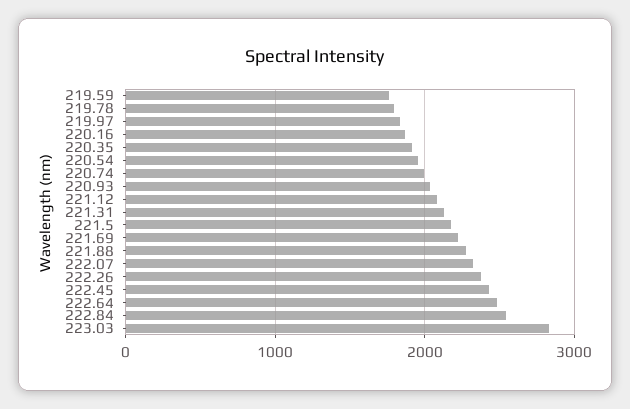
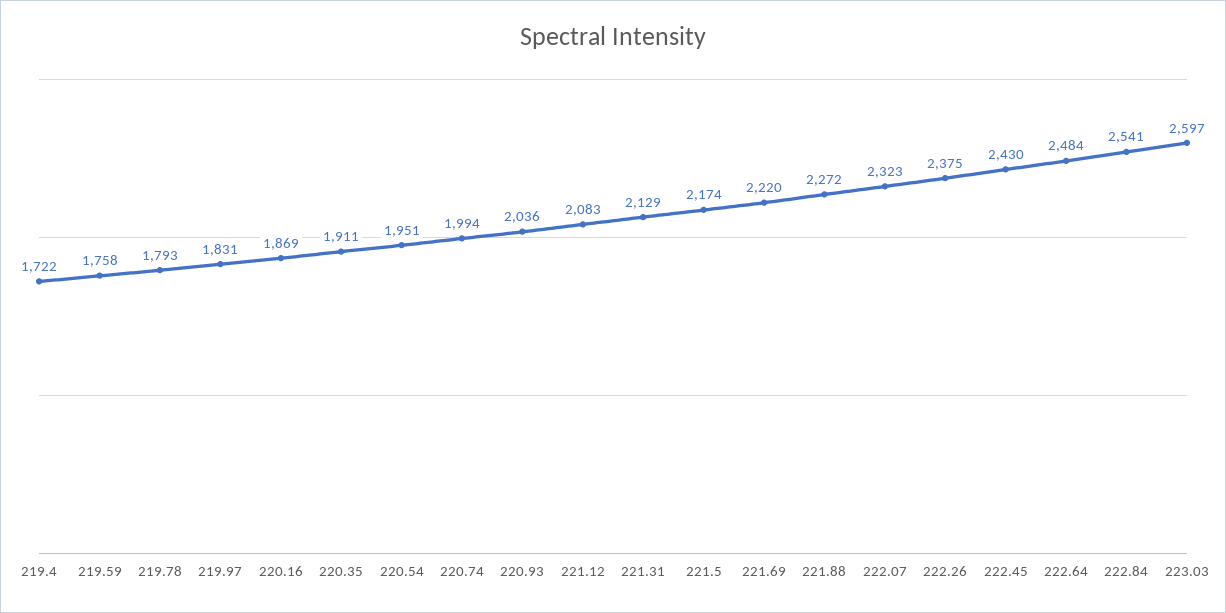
  {
    "219.59": 1758,
    "219.78": 1793,
    "219.97": 1831,
    "220.16": 1869,
    "220.35": 1911,
    "220.54": 1951,
    "220.74": 1994,
    "220.93": 2036,
    "221.12": 2083,
    "221.31": 2129,
    "221.5": 2174,
    "221.69": 2220,
    "221.88": 2272,
    "222.07": 2323,
    "222.26": 2375,
    "222.45": 2430,
    "222.64": 2484,
    "222.84": 2541,
-   "223.03": 2800
+   "223.03": 2597,
+   "219.4": 1722
  }

